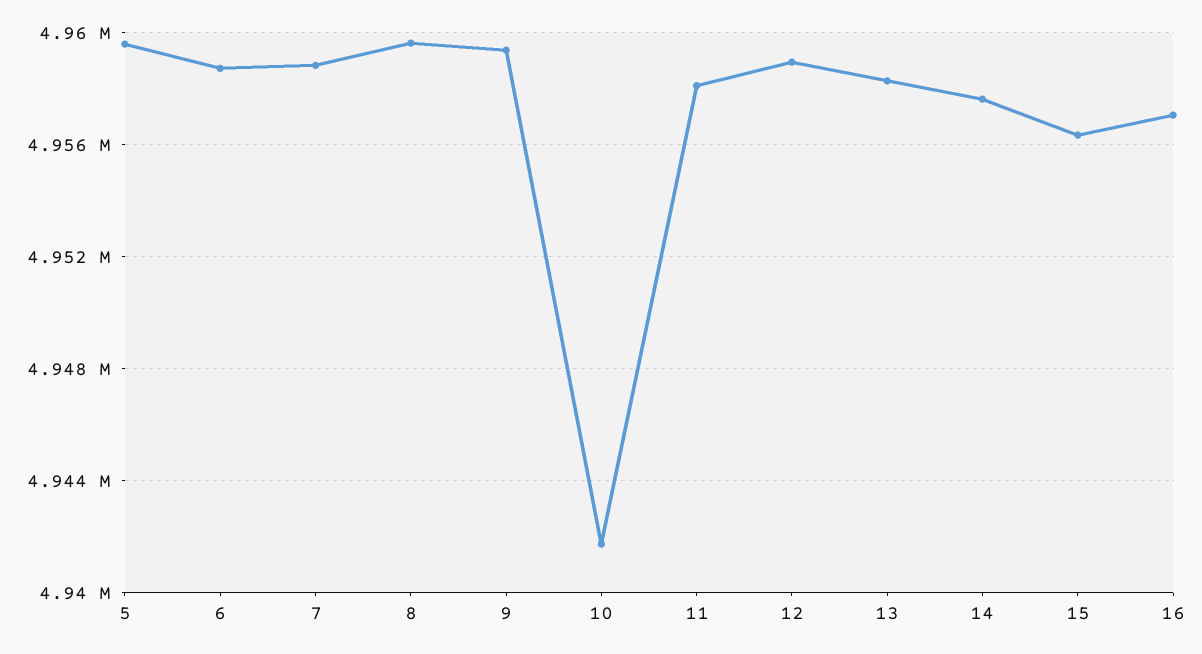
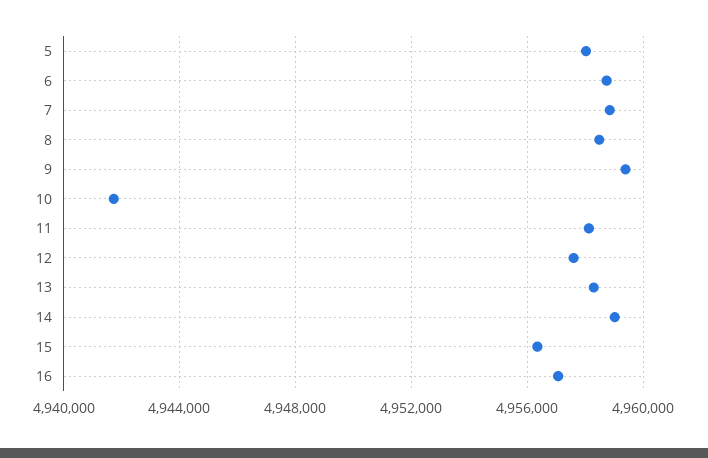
  {
-   "5": 4959500,
+   "5": 4958000,
    "6": 4958500,
    "7": 4959000,
-   "8": 4959500,
+   "8": 4958500,
    "9": 4959500,
    "10": 4941500,
    "11": 4958000,
-   "12": 4959000,
+   "12": 4957500,
    "13": 4958500,
-   "14": 4957500,
+   "14": 4959000,
    "15": 4956500,
    "16": 4957000
  }

